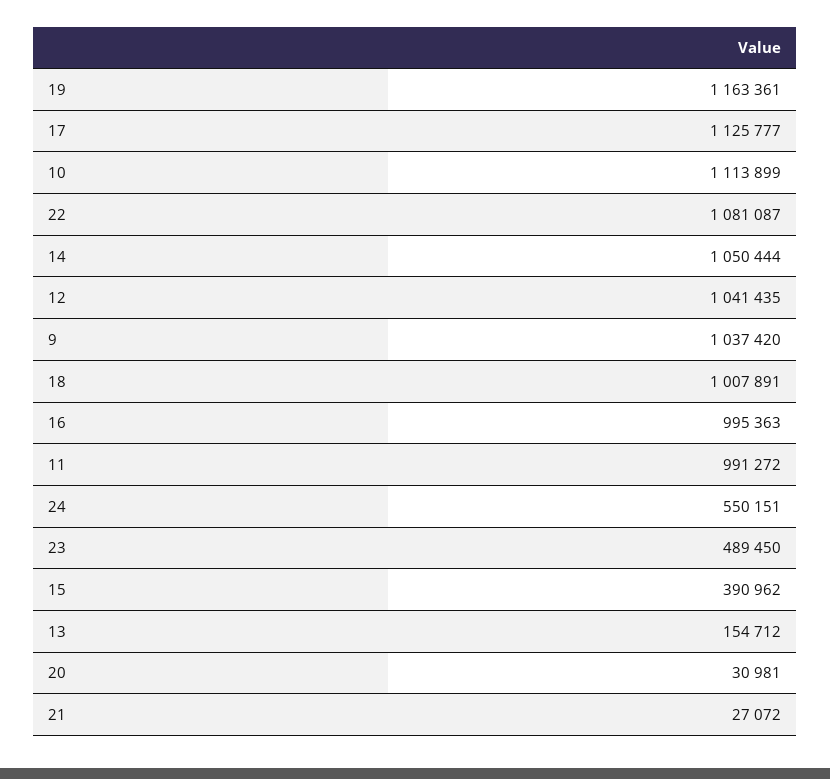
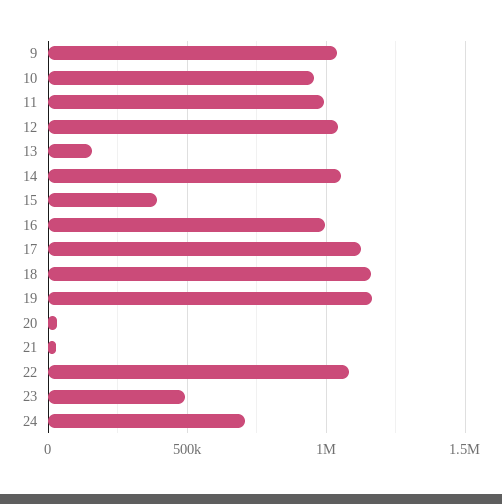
  {
    "19": 1163361,
    "17": 1125777,
-   "10": 1113899,
+   "10": 950000,
    "22": 1081087,
    "14": 1050444,
    "12": 1041435,
    "9": 1037420,
-   "18": 1007891,
+   "18": 1150000,
    "16": 995363,
    "11": 991272,
-   "24": 550151,
+   "24": 700000,
    "23": 489450,
    "15": 390962,
    "13": 154712,
    "20": 30981,
    "21": 27072
  }

